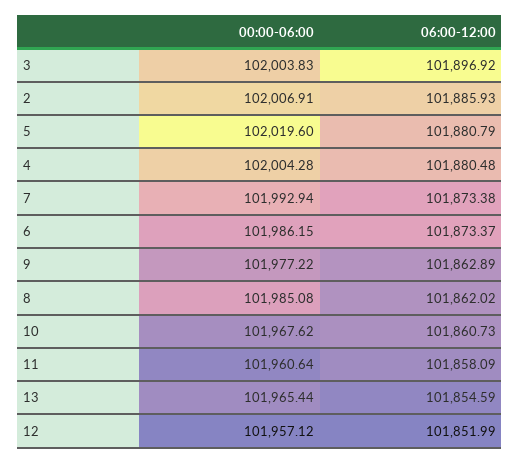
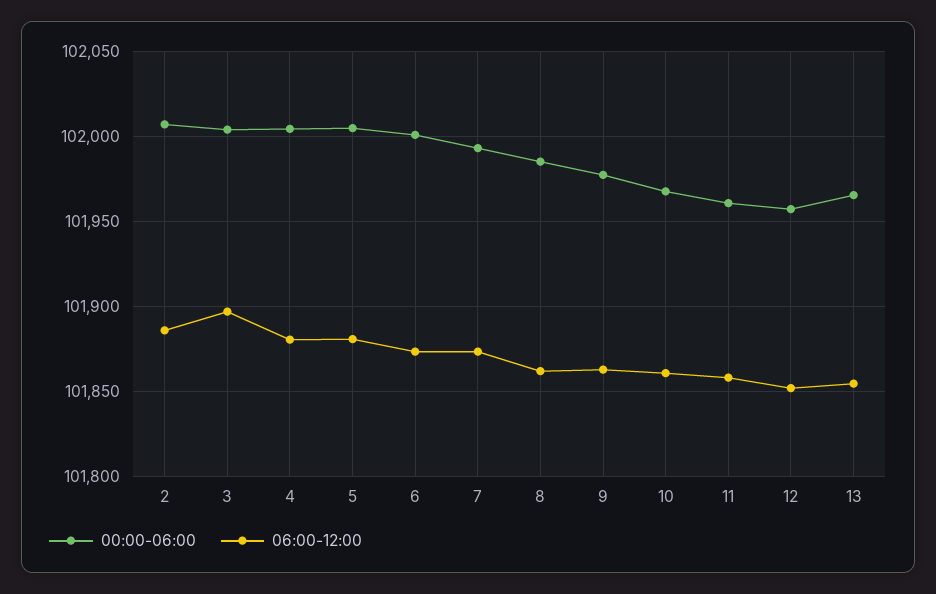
  {
    "00:00-06:00": {
      "3": 102003.83,
      "2": 102006.91,
-     "5": 102019.6,
+     "5": 102005,
      "4": 102004.28,
      "7": 101992.94,
-     "6": 101986.15,
+     "6": 102000,
      "9": 101977.22,
      "8": 101985.08,
      "10": 101967.62,
      "11": 101960.64,
      "13": 101965.44,
      "12": 101957.12
    },
    "06:00-12:00": {
      "3": 101896.92,
      "2": 101885.93,
      "5": 101880.79,
      "4": 101880.48,
      "7": 101873.38,
      "6": 101873.37,
      "9": 101862.89,
      "8": 101862.02,
      "10": 101860.73,
      "11": 101858.09,
      "13": 101854.59,
      "12": 101851.99
    }
  }

